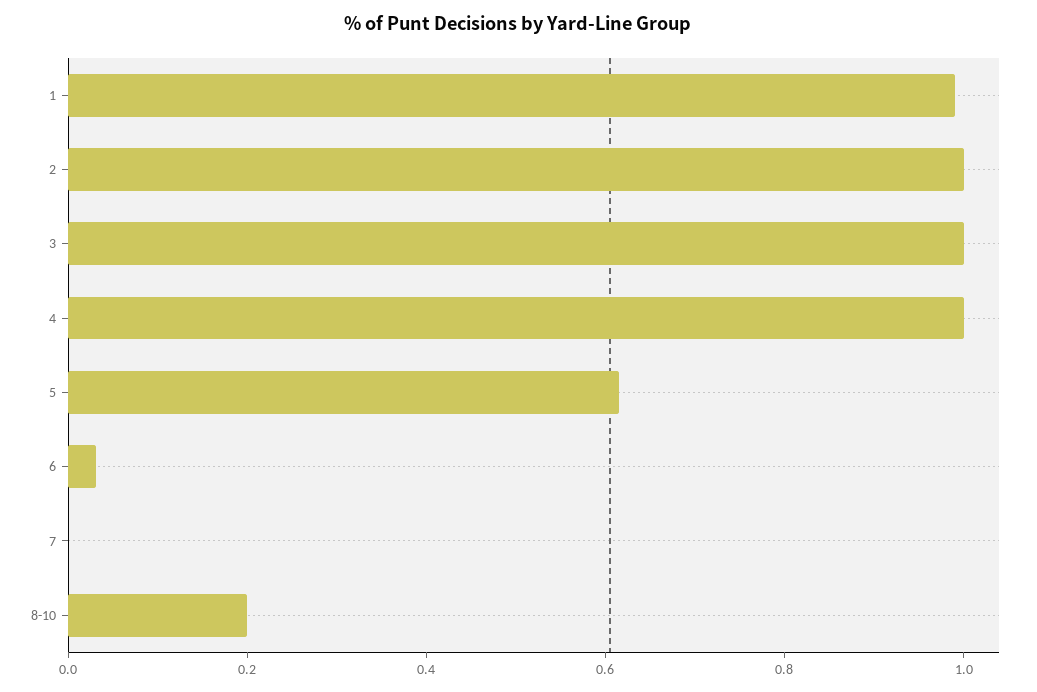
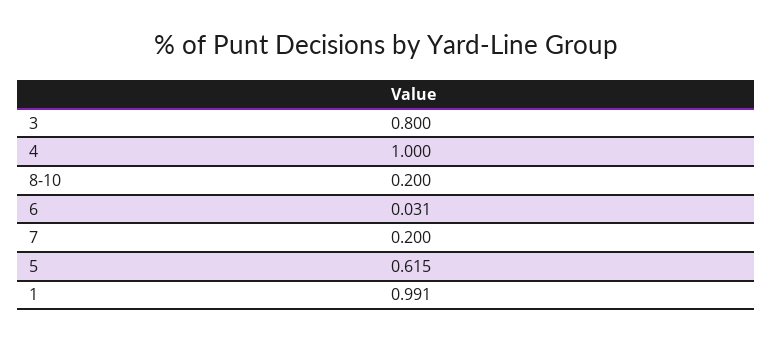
  {
    "1": 0.991,
-   "2": 1,
-   "3": 1,
+   "3": 0.8,
    "4": 1,
    "5": 0.615,
    "6": 0.031,
-   "7": 0,
+   "7": 0.2,
    "8-10": 0.2
  }

